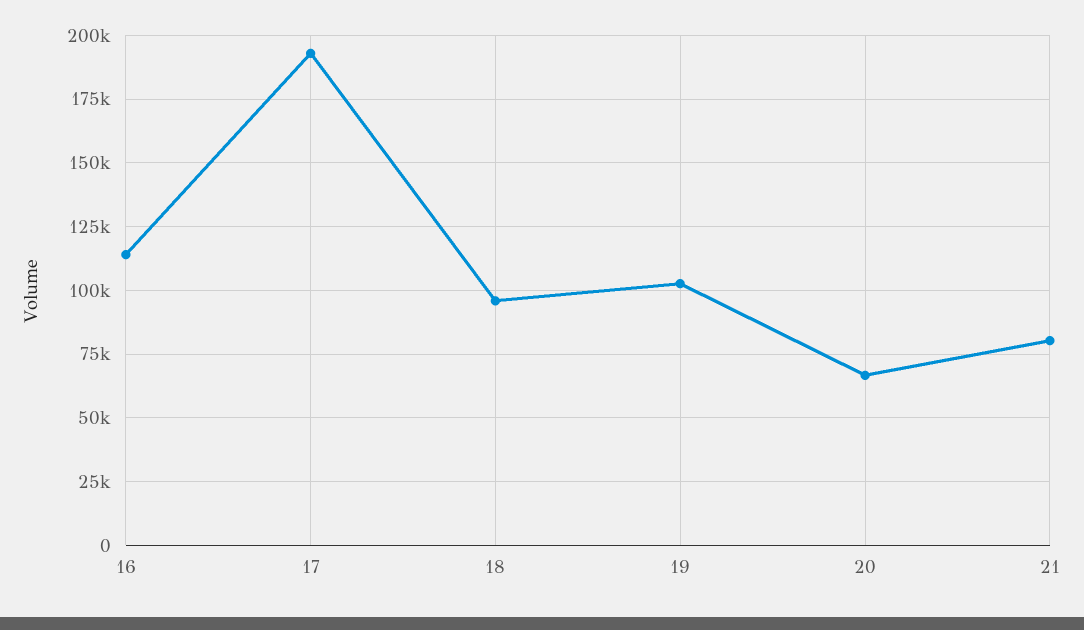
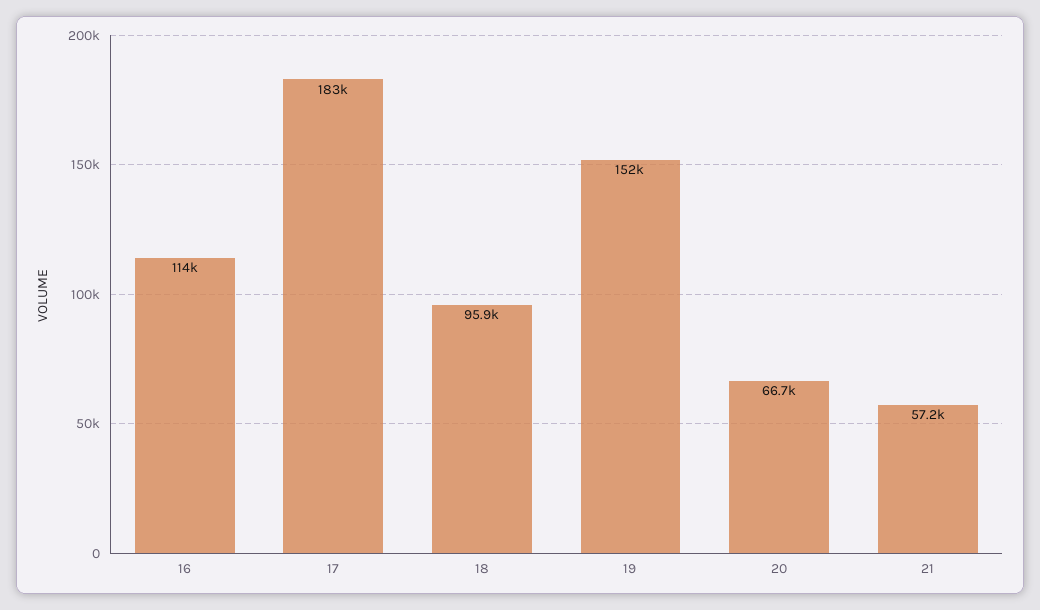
  {
    "16": 114000,
-   "17": 192500,
+   "17": 183000,
    "18": 95900,
-   "19": 102500,
+   "19": 152000,
    "20": 66700,
-   "21": 80000
+   "21": 57200
  }

